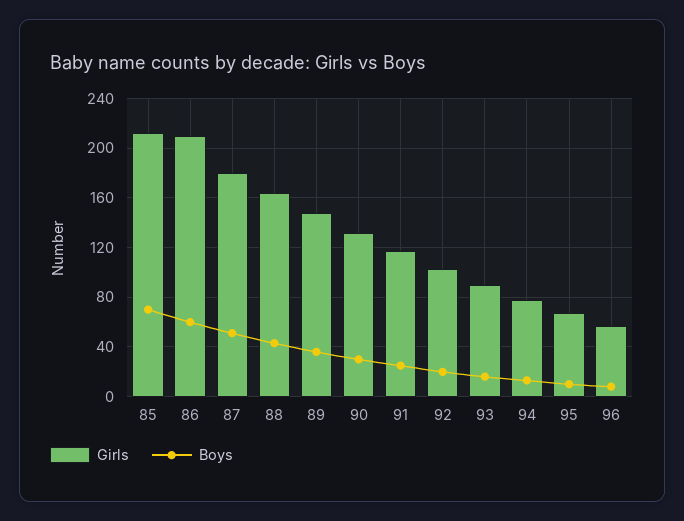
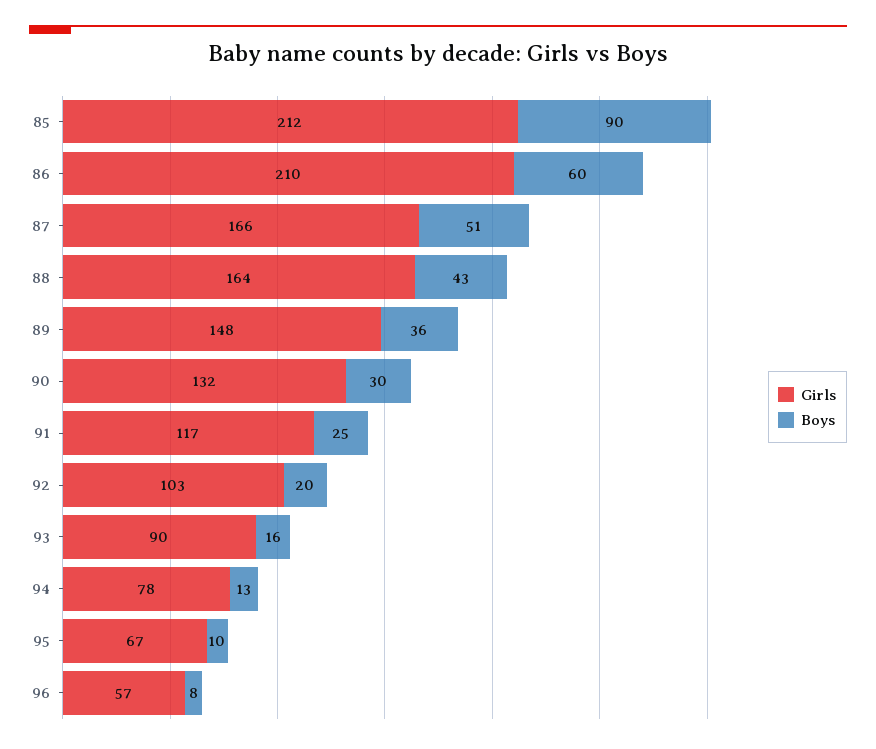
  {
    "Girls": {
      "85": 212,
      "86": 210,
-     "87": 180,
+     "87": 166,
      "88": 164,
      "89": 148,
      "90": 132,
      "91": 117,
      "92": 103,
      "93": 90,
      "94": 78,
      "95": 67,
      "96": 57
    },
    "Boys": {
-     "85": 70,
+     "85": 90,
      "86": 60,
      "87": 51,
      "88": 43,
      "89": 36,
      "90": 30,
      "91": 25,
      "92": 20,
      "93": 16,
      "94": 13,
      "95": 10,
      "96": 8
    }
  }

